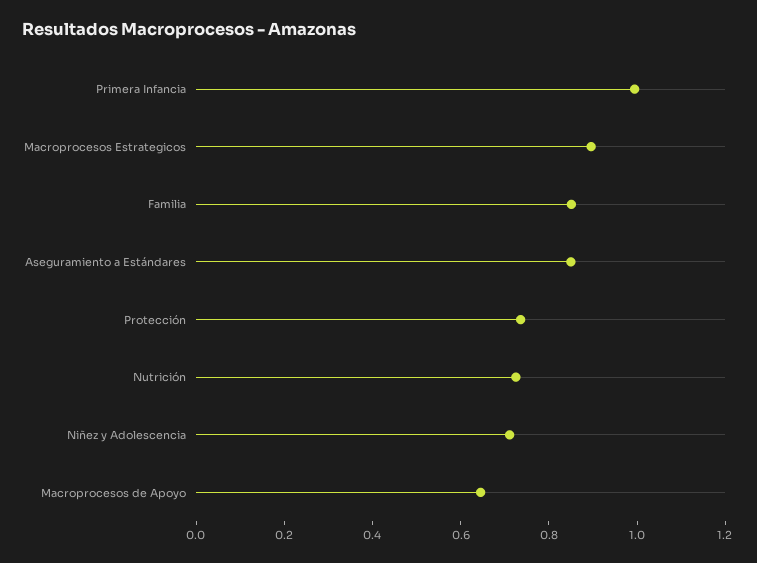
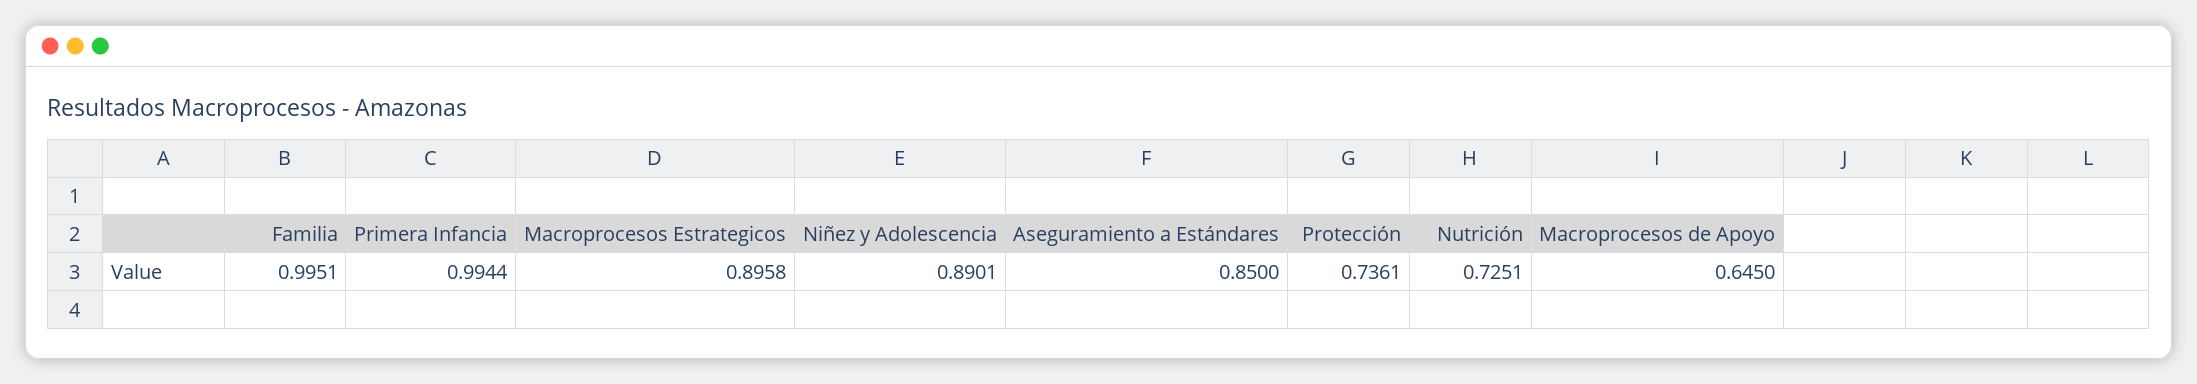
  {
    "Primera Infancia": 0.9944,
    "Macroprocesos Estrategicos": 0.8958,
-   "Familia": 0.85,
+   "Familia": 0.9951,
    "Aseguramiento a Estándares": 0.85,
    "Protección": 0.7361,
    "Nutrición": 0.7251,
-   "Niñez y Adolescencia": 0.7,
+   "Niñez y Adolescencia": 0.8901,
    "Macroprocesos de Apoyo": 0.645
  }

